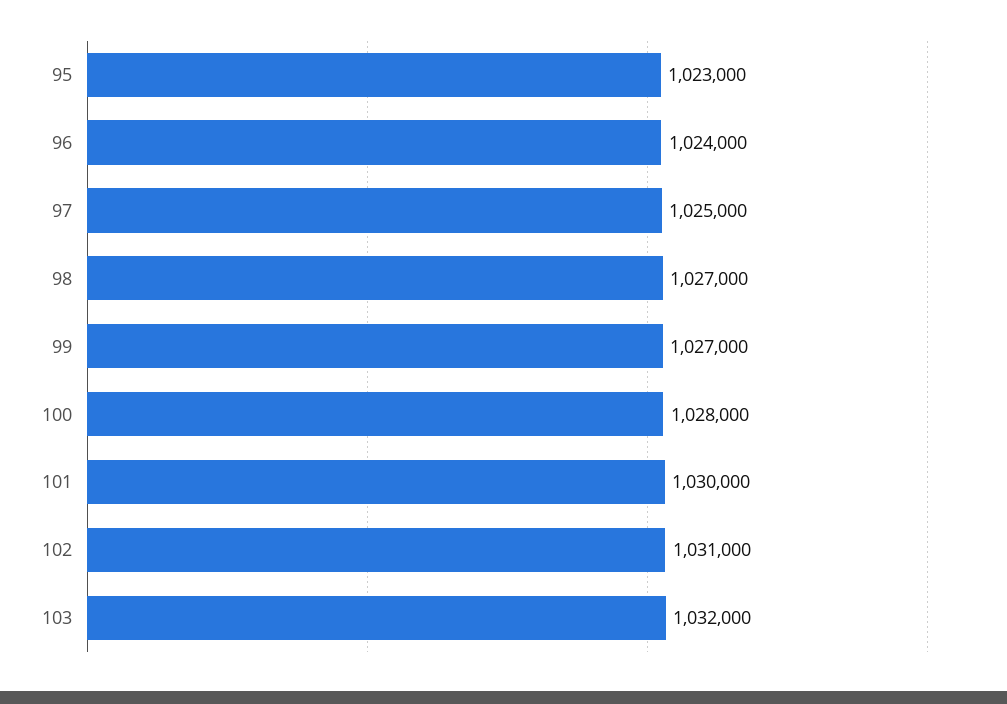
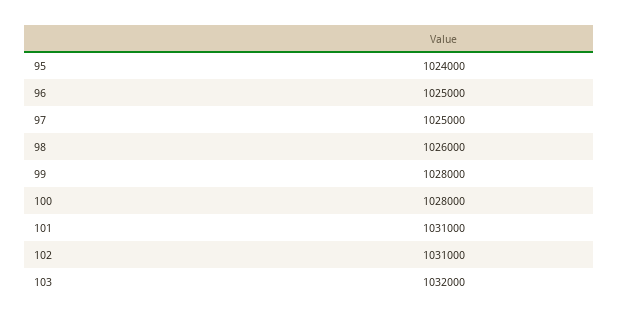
  {
-   "95": 1023000,
+   "95": 1024000,
-   "96": 1024000,
+   "96": 1025000,
    "97": 1025000,
-   "98": 1027000,
+   "98": 1026000,
-   "99": 1027000,
+   "99": 1028000,
    "100": 1028000,
-   "101": 1030000,
+   "101": 1031000,
    "102": 1031000,
    "103": 1032000
  }

